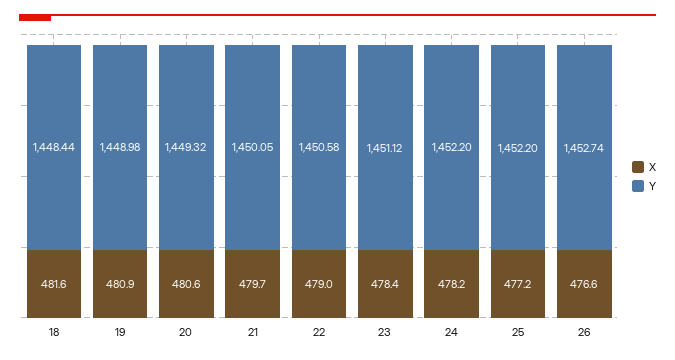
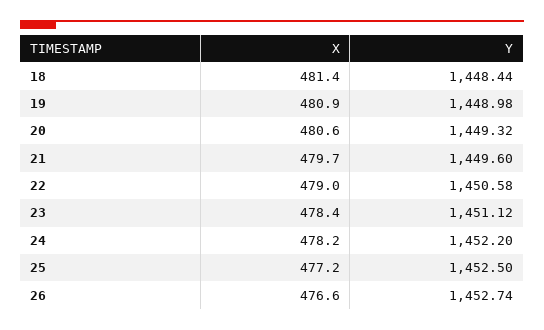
  {
    "X": {
-     "18": 481.6,
+     "18": 481.4,
      "19": 480.9,
      "20": 480.6,
      "21": 479.7,
      "22": 479,
      "23": 478.4,
      "24": 478.2,
      "25": 477.2,
      "26": 476.6
    },
    "Y": {
      "18": 1448.44,
      "19": 1448.98,
      "20": 1449.32,
-     "21": 1450.05,
+     "21": 1449.6,
      "22": 1450.58,
      "23": 1451.12,
      "24": 1452.2,
-     "25": 1452.2,
+     "25": 1452.5,
      "26": 1452.74
    }
  }

